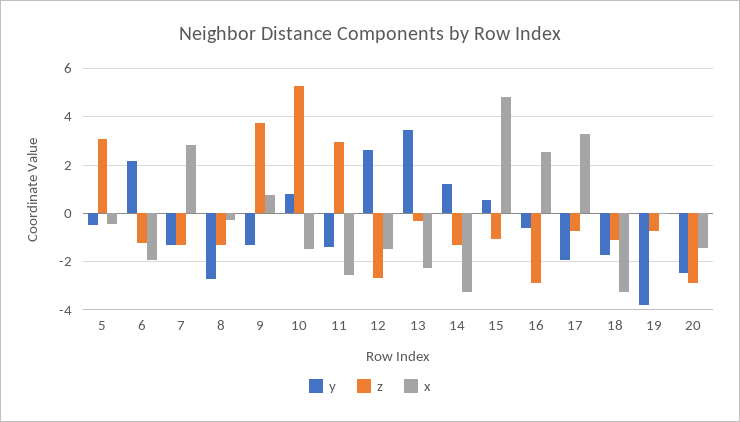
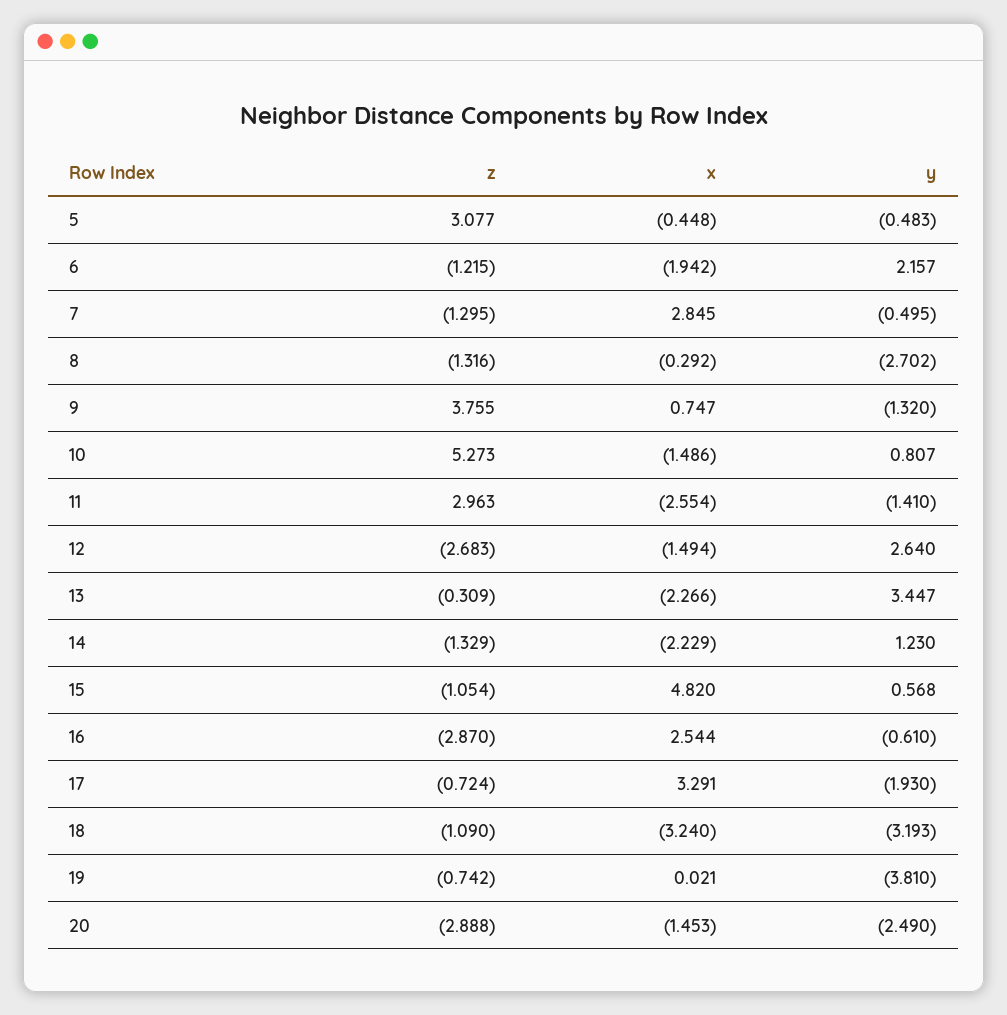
  {
    "y": {
      "5": -0.483,
      "6": 2.157,
-     "7": -1.25,
+     "7": -0.495,
      "8": -2.702,
      "9": -1.32,
      "10": 0.807,
      "11": -1.41,
      "12": 2.64,
      "13": 3.447,
      "14": 1.23,
      "15": 0.568,
      "16": -0.61,
      "17": -1.93,
-     "18": -1.75,
+     "18": -3.193,
      "19": -3.81,
      "20": -2.49
    },
    "z": {
      "5": 3.077,
      "6": -1.215,
      "7": -1.295,
      "8": -1.316,
      "9": 3.755,
      "10": 5.273,
      "11": 2.963,
      "12": -2.683,
      "13": -0.309,
      "14": -1.329,
      "15": -1.054,
      "16": -2.87,
      "17": -0.724,
      "18": -1.09,
      "19": -0.742,
      "20": -2.888
    },
    "x": {
      "5": -0.448,
      "6": -1.942,
      "7": 2.845,
      "8": -0.292,
      "9": 0.747,
      "10": -1.486,
      "11": -2.554,
      "12": -1.494,
      "13": -2.266,
-     "14": -3.25,
+     "14": -2.229,
      "15": 4.82,
      "16": 2.544,
      "17": 3.291,
      "18": -3.24,
      "19": 0.021,
      "20": -1.453
    }
  }

